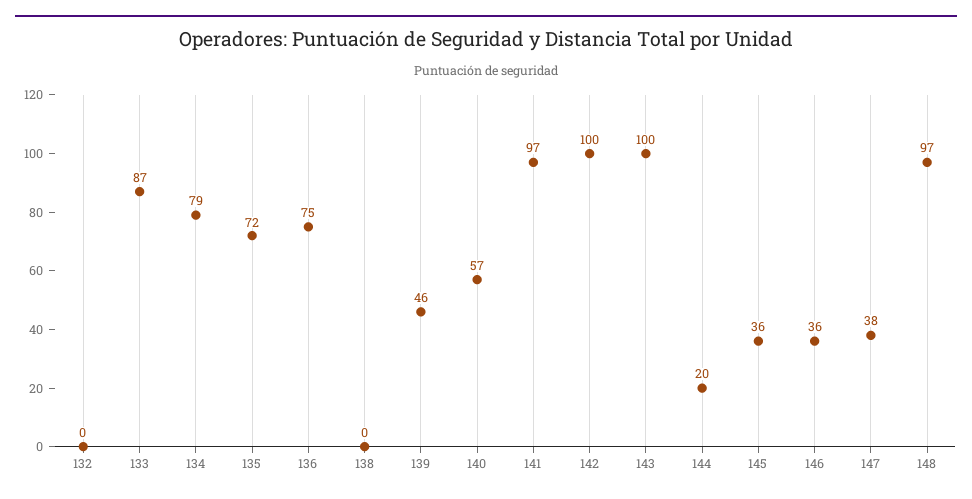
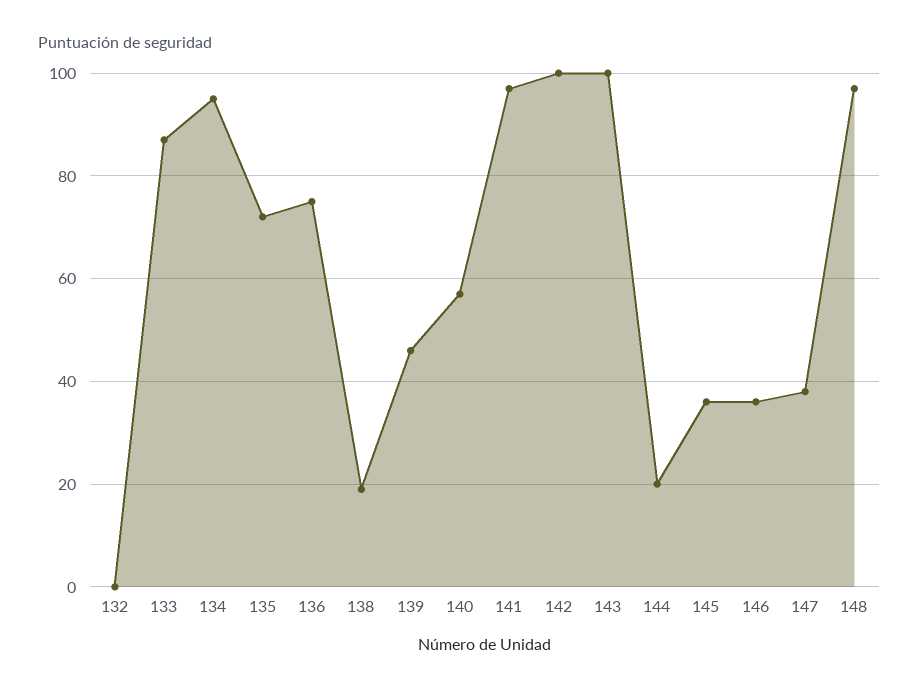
  {
    "132": 0,
    "133": 87,
-   "134": 79,
+   "134": 95,
    "135": 72,
    "136": 75,
-   "138": 0,
+   "138": 20,
    "139": 46,
    "140": 57,
    "141": 97,
    "142": 100,
    "143": 100,
    "144": 20,
    "145": 36,
    "146": 36,
    "147": 38,
    "148": 97
  }

